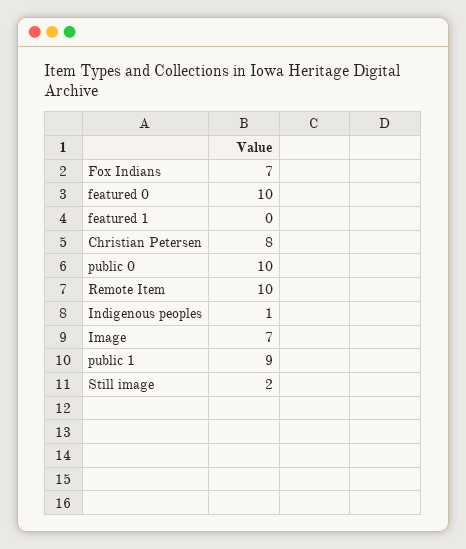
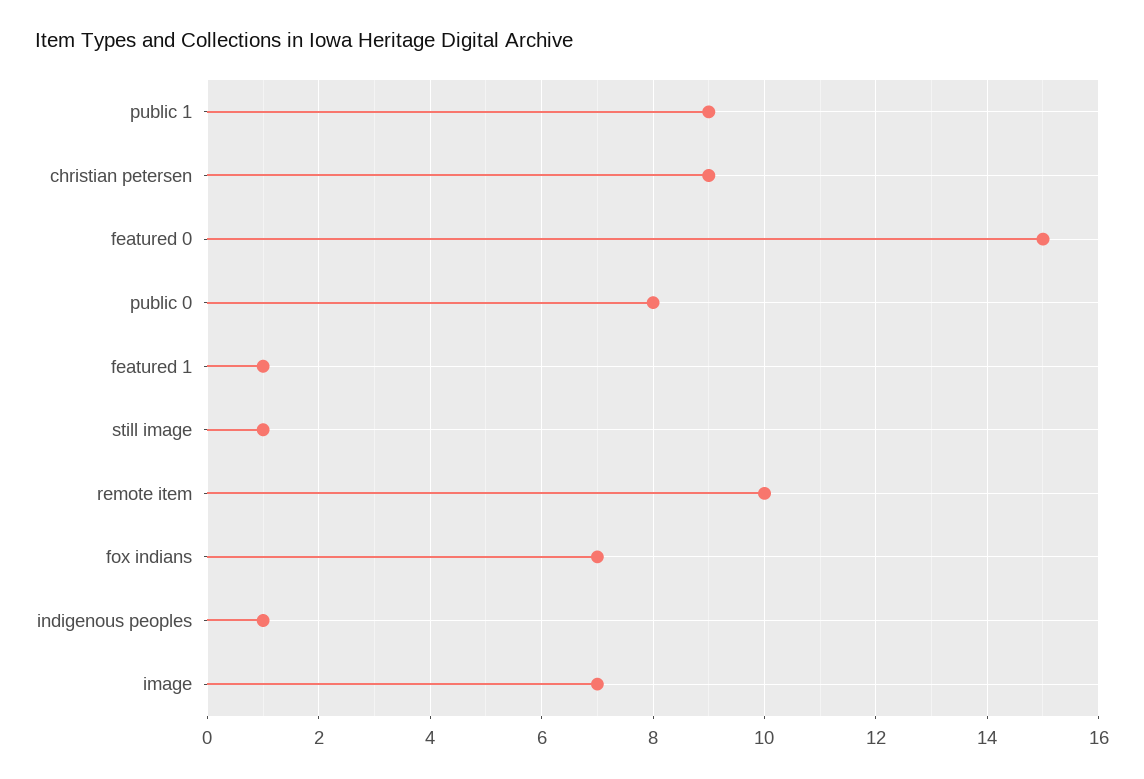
  {
    "Fox Indians": 7,
-   "featured 0": 10,
+   "featured 0": 15,
-   "featured 1": 0,
+   "featured 1": 1,
-   "Christian Petersen": 8,
+   "Christian Petersen": 9,
-   "public 0": 10,
+   "public 0": 8,
    "Remote Item": 10,
    "Indigenous peoples": 1,
    "Image": 7,
    "public 1": 9,
-   "Still image": 2
+   "Still image": 1
  }

